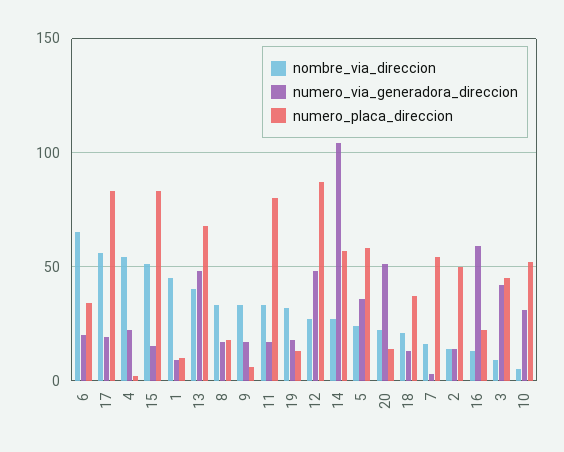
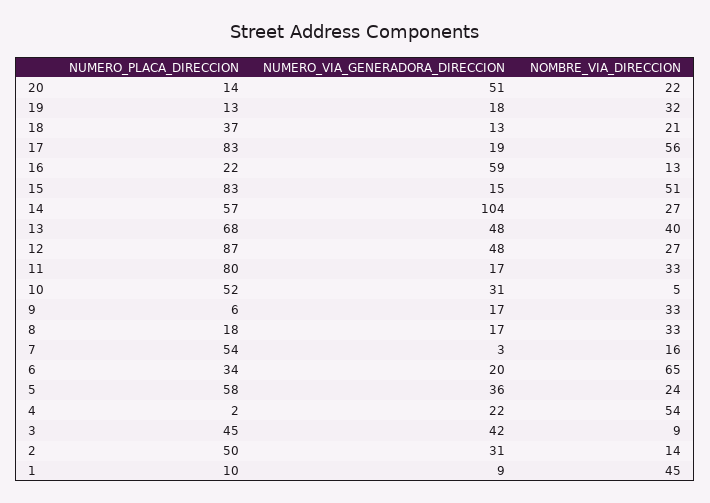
  {
    "nombre_via_direccion": {
      "6": 65,
      "17": 56,
      "4": 54,
      "15": 51,
      "1": 45,
      "13": 40,
      "8": 33,
      "9": 33,
      "11": 33,
      "19": 32,
      "12": 27,
      "14": 27,
      "5": 24,
      "20": 22,
      "18": 21,
      "7": 16,
      "2": 14,
      "16": 13,
      "3": 9,
      "10": 5
    },
    "numero_via_generadora_direccion": {
      "6": 20,
      "17": 19,
      "4": 22,
      "15": 15,
      "1": 9,
      "13": 48,
      "8": 17,
      "9": 17,
      "11": 17,
      "19": 18,
      "12": 48,
      "14": 104,
      "5": 36,
      "20": 51,
      "18": 13,
      "7": 3,
-     "2": 15,
+     "2": 31,
      "16": 59,
      "3": 42,
      "10": 31
    },
    "numero_placa_direccion": {
      "6": 34,
      "17": 83,
      "4": 2,
      "15": 83,
      "1": 10,
      "13": 68,
      "8": 18,
      "9": 6,
      "11": 80,
      "19": 13,
      "12": 87,
      "14": 57,
      "5": 58,
      "20": 14,
      "18": 37,
      "7": 54,
      "2": 50,
      "16": 22,
      "3": 45,
      "10": 52
    }
  }

